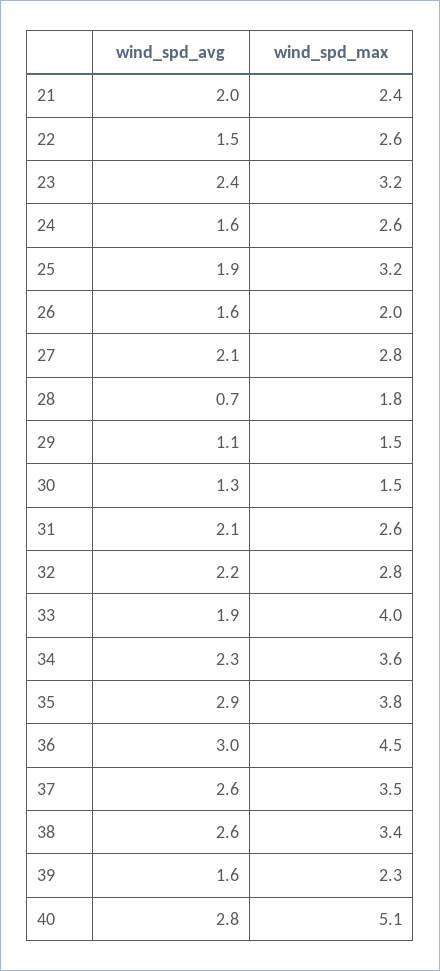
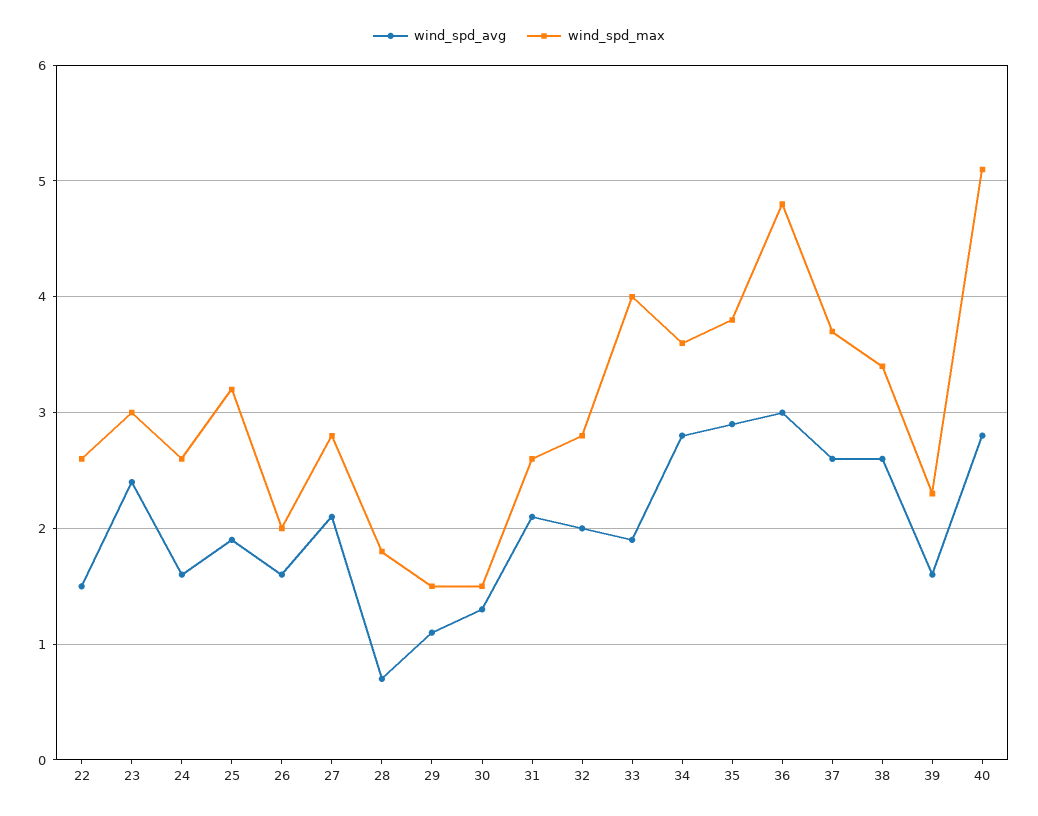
  {
    "wind_spd_avg": {
-     "21": 2,
      "22": 1.5,
      "23": 2.4,
      "24": 1.6,
      "25": 1.9,
      "26": 1.6,
      "27": 2.1,
      "28": 0.7,
      "29": 1.1,
      "30": 1.3,
      "31": 2.1,
-     "32": 2.2,
+     "32": 2,
      "33": 1.9,
-     "34": 2.3,
+     "34": 2.8,
      "35": 2.9,
      "36": 3,
      "37": 2.6,
      "38": 2.6,
      "39": 1.6,
      "40": 2.8
    },
    "wind_spd_max": {
-     "21": 2.4,
      "22": 2.6,
-     "23": 3.2,
+     "23": 3,
      "24": 2.6,
      "25": 3.2,
      "26": 2,
      "27": 2.8,
      "28": 1.8,
      "29": 1.5,
      "30": 1.5,
      "31": 2.6,
      "32": 2.8,
      "33": 4,
      "34": 3.6,
      "35": 3.8,
-     "36": 4.5,
+     "36": 4.8,
-     "37": 3.5,
+     "37": 3.7,
      "38": 3.4,
      "39": 2.3,
      "40": 5.1
    }
  }

